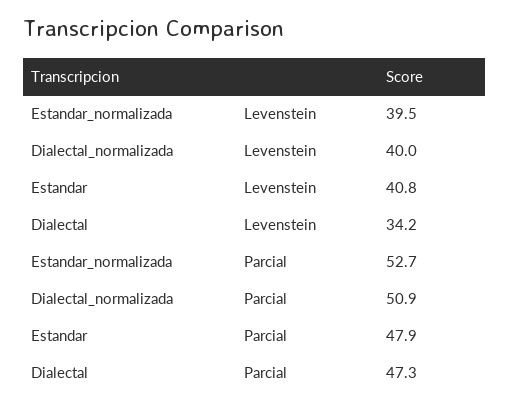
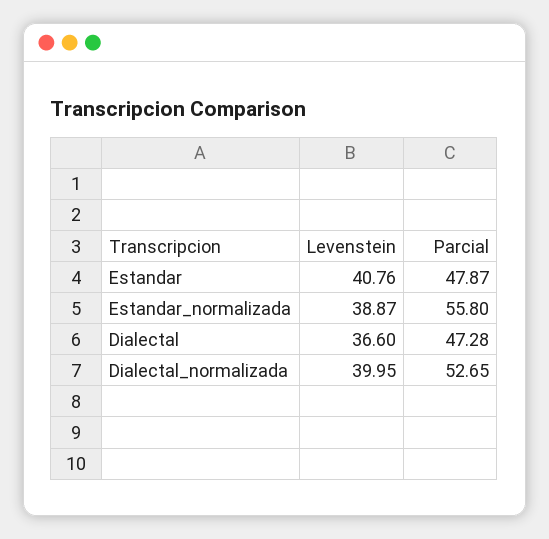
  {
    "Estandar_normalizada": {
-     "Levenstein": 39.5,
+     "Levenstein": 38.87,
-     "Parcial": 52.7
+     "Parcial": 55.8
    },
    "Dialectal_normalizada": {
      "Levenstein": 39.95,
-     "Parcial": 50.9
+     "Parcial": 52.65
    },
    "Estandar": {
      "Levenstein": 40.76,
      "Parcial": 47.87
    },
    "Dialectal": {
-     "Levenstein": 34.2,
+     "Levenstein": 36.6,
      "Parcial": 47.28
    }
  }

